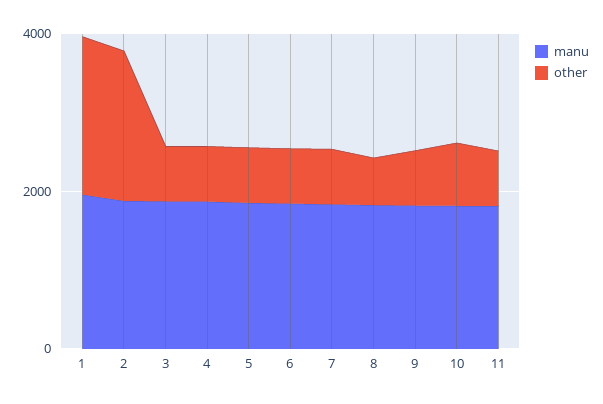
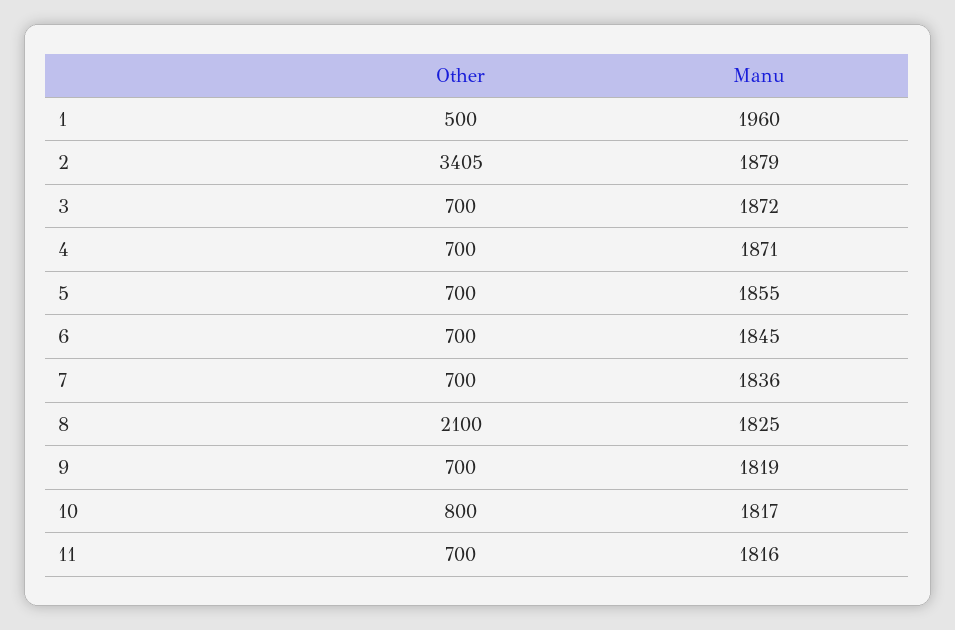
  {
    "manu": {
      "1": 1960,
      "2": 1879,
      "3": 1872,
      "4": 1871,
      "5": 1855,
      "6": 1845,
      "7": 1836,
      "8": 1825,
      "9": 1819,
      "10": 1817,
      "11": 1816
    },
    "other": {
-     "1": 2000,
+     "1": 500,
-     "2": 2000,
+     "2": 3405,
      "3": 700,
      "4": 700,
      "5": 700,
      "6": 700,
      "7": 700,
-     "8": 500,
+     "8": 2100,
      "9": 700,
      "10": 800,
      "11": 700
    }
  }

